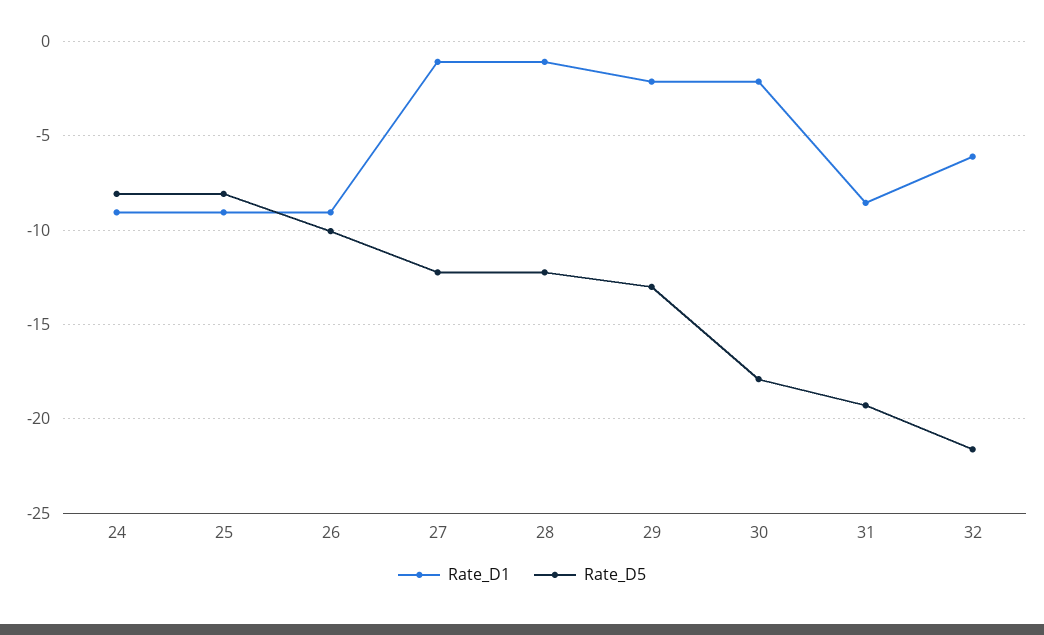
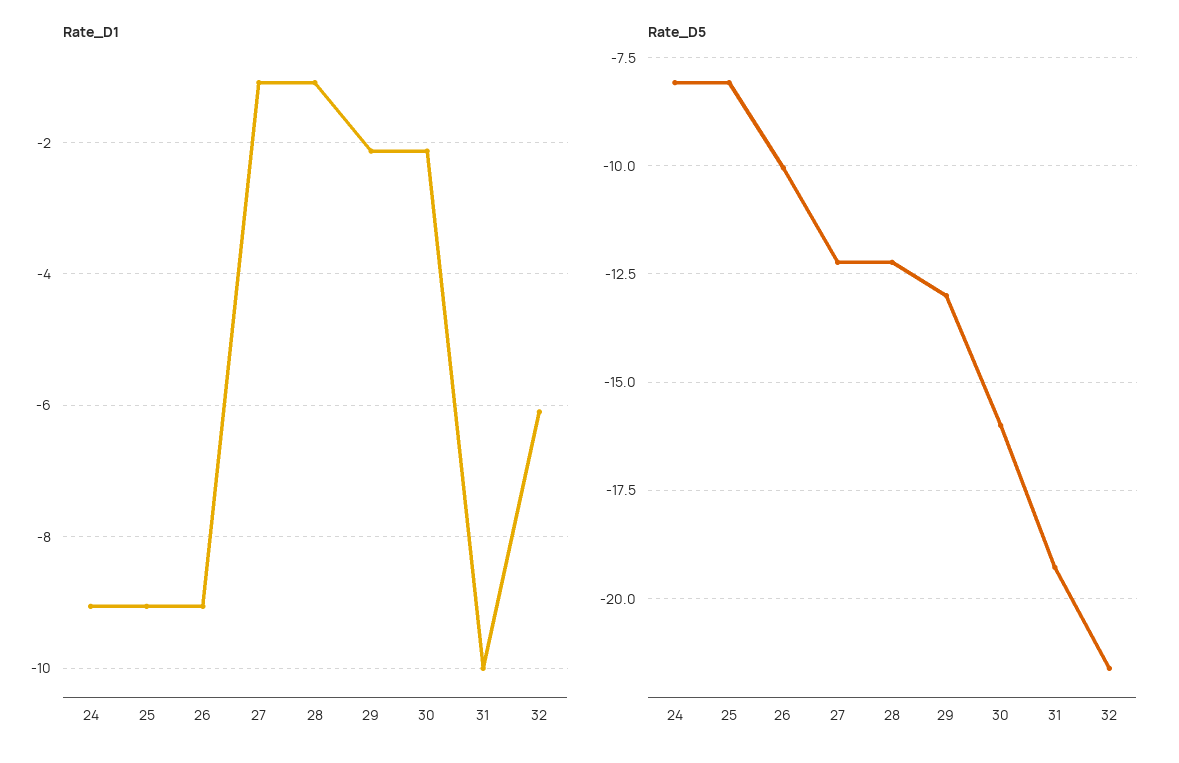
  {
    "Rate_D1": {
      "24": -9,
      "25": -9,
      "26": -9,
      "27": -1,
      "28": -1,
      "29": -2.2,
      "30": -2.2,
-     "31": -8.5,
+     "31": -10,
      "32": -6.2
    },
    "Rate_D5": {
      "24": -8,
      "25": -8,
      "26": -10,
      "27": -12.25,
      "28": -12.25,
      "29": -13,
-     "30": -18,
+     "30": -16,
      "31": -19.25,
      "32": -21.5
    }
  }

